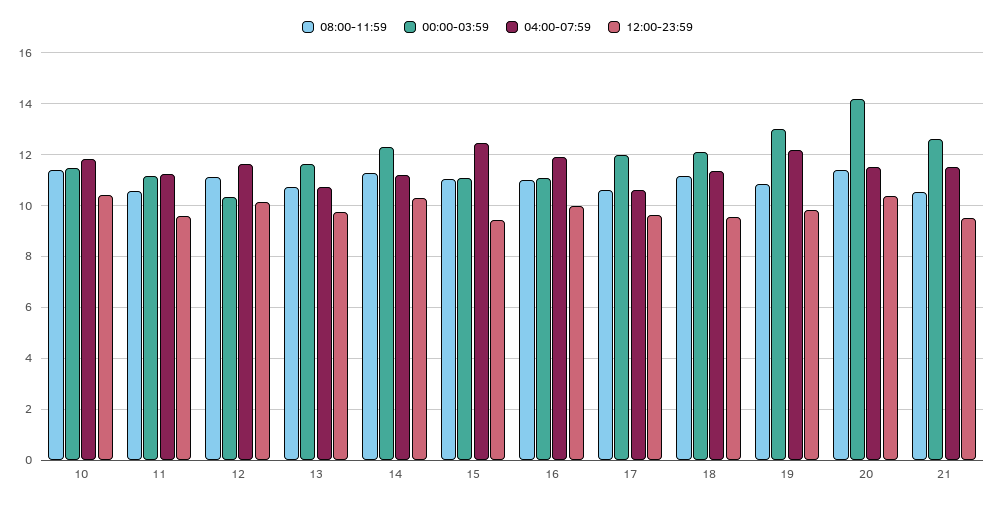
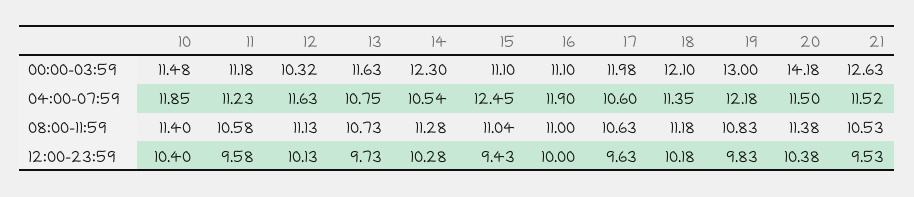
  {
    "08:00-11:59": {
      "10": 11.4,
      "11": 10.58,
      "12": 11.13,
      "13": 10.73,
      "14": 11.28,
      "15": 11.04,
      "16": 11,
      "17": 10.63,
      "18": 11.18,
      "19": 10.83,
      "20": 11.38,
      "21": 10.53
    },
    "00:00-03:59": {
      "10": 11.48,
      "11": 11.18,
      "12": 10.32,
      "13": 11.63,
      "14": 12.3,
      "15": 11.1,
      "16": 11.1,
      "17": 11.98,
      "18": 12.1,
      "19": 13,
      "20": 14.18,
      "21": 12.63
    },
    "04:00-07:59": {
      "10": 11.85,
      "11": 11.23,
      "12": 11.63,
      "13": 10.75,
-     "14": 11.25,
+     "14": 10.54,
      "15": 12.45,
      "16": 11.9,
      "17": 10.6,
      "18": 11.35,
      "19": 12.18,
      "20": 11.5,
      "21": 11.52
    },
    "12:00-23:59": {
      "10": 10.4,
      "11": 9.58,
      "12": 10.13,
      "13": 9.73,
      "14": 10.28,
      "15": 9.43,
      "16": 10,
      "17": 9.63,
-     "18": 9.5,
+     "18": 10.18,
      "19": 9.83,
      "20": 10.38,
      "21": 9.53
    }
  }

